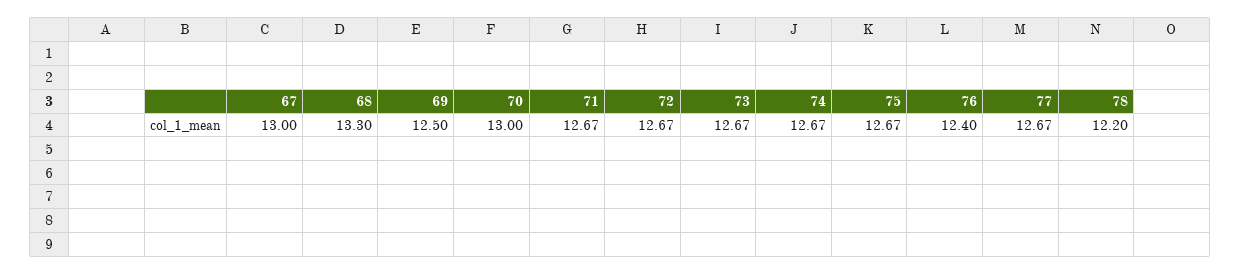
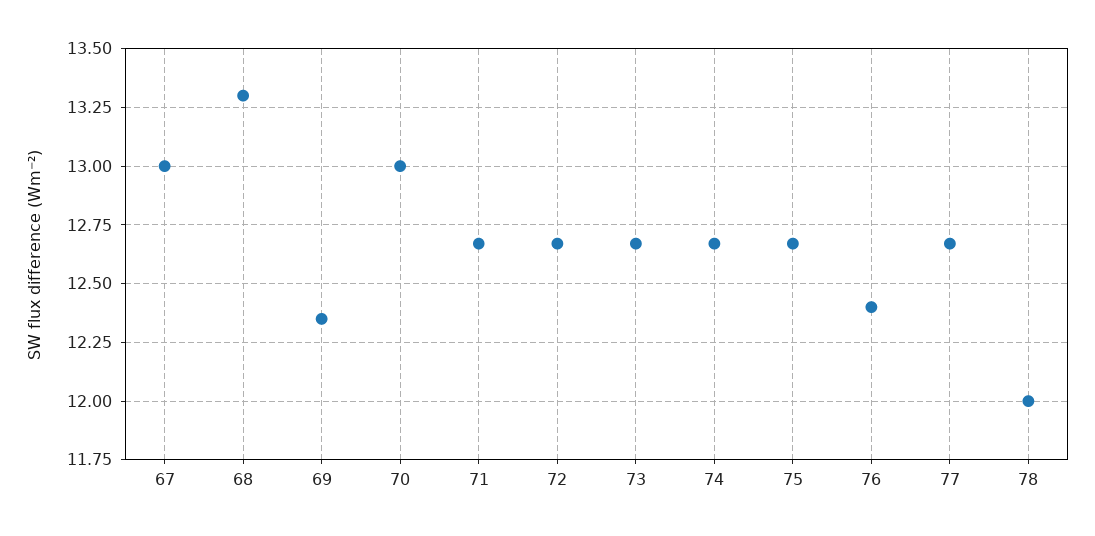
  {
    "67": 13,
    "68": 13.3,
-   "69": 12.5,
+   "69": 12.35,
    "70": 13,
    "71": 12.67,
    "72": 12.67,
    "73": 12.67,
    "74": 12.67,
    "75": 12.67,
    "76": 12.4,
    "77": 12.67,
-   "78": 12.2
+   "78": 12
  }

